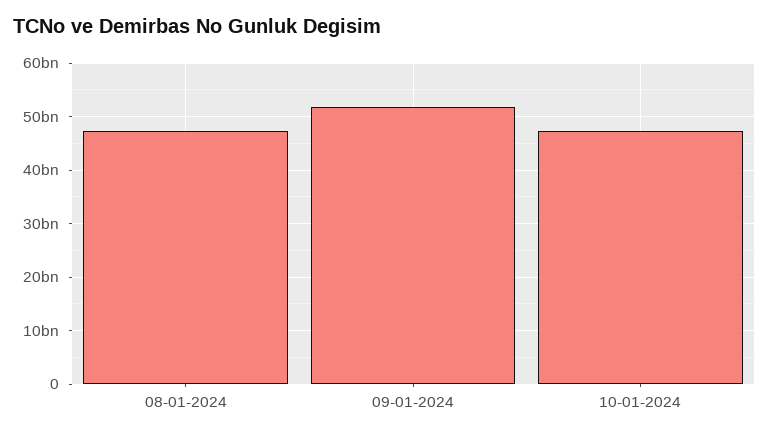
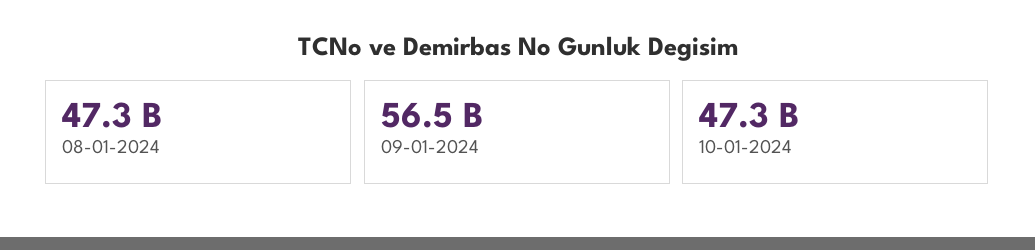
  {
    "08-01-2024": 47300000000,
-   "09-01-2024": 52000000000,
+   "09-01-2024": 56500000000,
    "10-01-2024": 47300000000
  }

